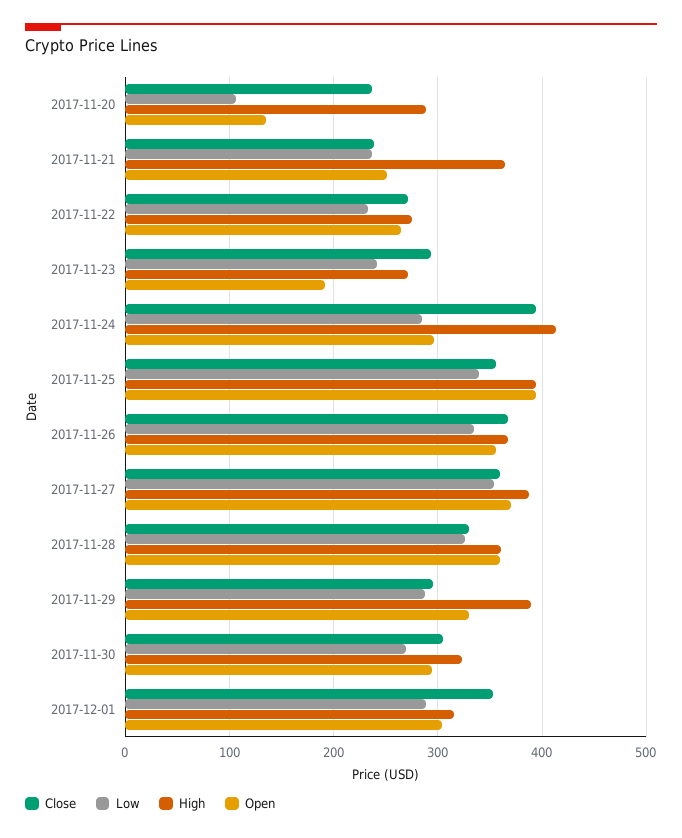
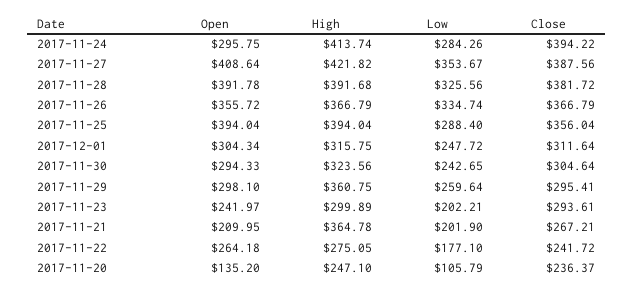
  {
    "Close": {
      "2017-11-20": 236.37,
-     "2017-11-21": 240,
+     "2017-11-21": 267.21,
-     "2017-11-22": 270,
+     "2017-11-22": 241.72,
      "2017-11-23": 293.61,
      "2017-11-24": 394.22,
      "2017-11-25": 356.04,
      "2017-11-26": 366.79,
-     "2017-11-27": 360,
+     "2017-11-27": 387.56,
-     "2017-11-28": 330,
+     "2017-11-28": 381.72,
      "2017-11-29": 295.41,
      "2017-11-30": 304.64,
-     "2017-12-01": 350
+     "2017-12-01": 311.64
    },
    "Low": {
      "2017-11-20": 105.79,
-     "2017-11-21": 240,
+     "2017-11-21": 201.9,
-     "2017-11-22": 230,
+     "2017-11-22": 177.1,
-     "2017-11-23": 240,
+     "2017-11-23": 202.21,
      "2017-11-24": 284.26,
-     "2017-11-25": 340,
+     "2017-11-25": 288.4,
      "2017-11-26": 334.74,
      "2017-11-27": 353.67,
      "2017-11-28": 325.56,
-     "2017-11-29": 290,
+     "2017-11-29": 259.64,
-     "2017-11-30": 270,
+     "2017-11-30": 242.65,
-     "2017-12-01": 290
+     "2017-12-01": 247.72
    },
    "High": {
-     "2017-11-20": 290,
+     "2017-11-20": 247.1,
      "2017-11-21": 364.78,
      "2017-11-22": 275.05,
-     "2017-11-23": 270,
+     "2017-11-23": 299.89,
      "2017-11-24": 413.74,
      "2017-11-25": 394.04,
      "2017-11-26": 366.79,
-     "2017-11-27": 390,
+     "2017-11-27": 421.82,
-     "2017-11-28": 360,
+     "2017-11-28": 391.68,
-     "2017-11-29": 390,
+     "2017-11-29": 360.75,
      "2017-11-30": 323.56,
      "2017-12-01": 315.75
    },
    "Open": {
      "2017-11-20": 135.2,
-     "2017-11-21": 250,
+     "2017-11-21": 209.95,
      "2017-11-22": 264.18,
-     "2017-11-23": 190,
+     "2017-11-23": 241.97,
      "2017-11-24": 295.75,
      "2017-11-25": 394.04,
      "2017-11-26": 355.72,
-     "2017-11-27": 370,
+     "2017-11-27": 408.64,
-     "2017-11-28": 360,
+     "2017-11-28": 391.78,
-     "2017-11-29": 330,
+     "2017-11-29": 298.1,
      "2017-11-30": 294.33,
      "2017-12-01": 304.34
    }
  }

